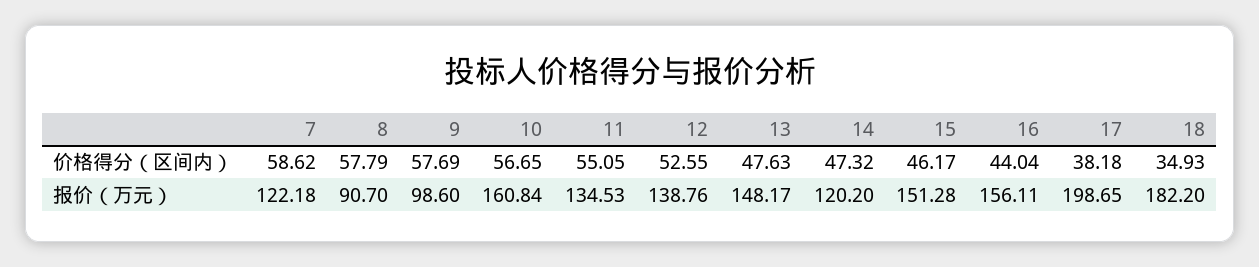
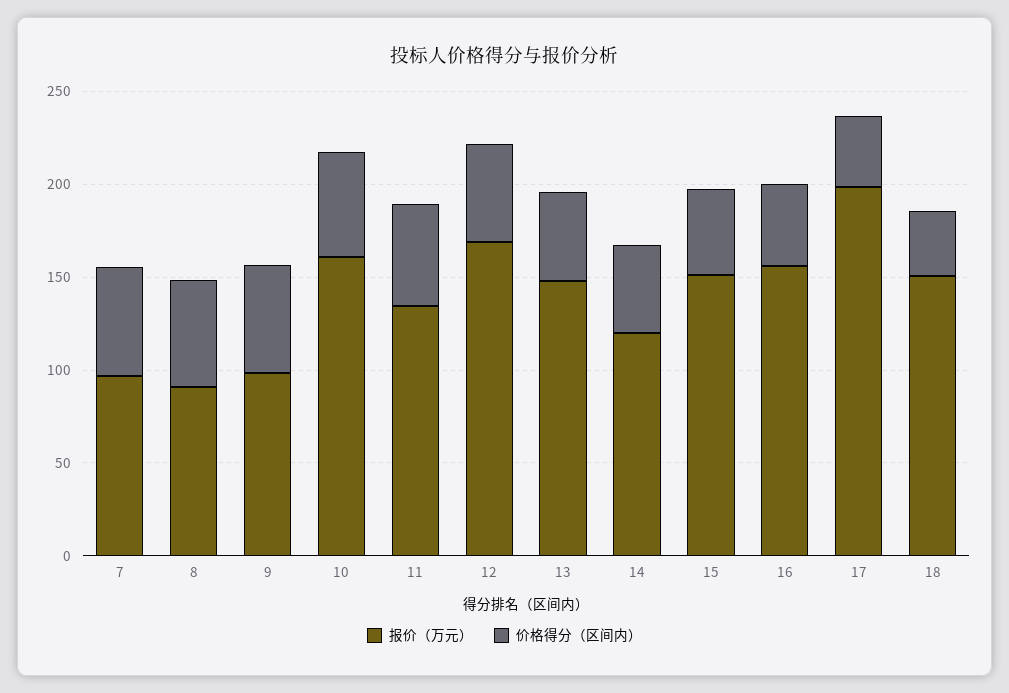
  {
    "价格得分（区间内）": {
      "7": 58.62,
      "8": 57.79,
      "9": 57.69,
      "10": 56.65,
      "11": 55.05,
      "12": 52.55,
      "13": 47.63,
      "14": 47.32,
      "15": 46.17,
      "16": 44.04,
      "17": 38.18,
      "18": 34.93
    },
    "报价（万元）": {
-     "7": 122.18,
+     "7": 100,
      "8": 90.7,
      "9": 98.6,
      "10": 160.84,
      "11": 134.53,
-     "12": 138.76,
+     "12": 170,
      "13": 148.17,
      "14": 120.2,
      "15": 151.28,
      "16": 156.11,
      "17": 198.65,
-     "18": 182.2
+     "18": 150
    }
  }

